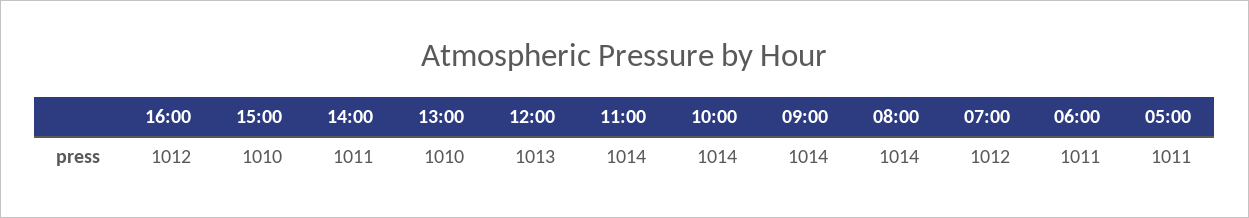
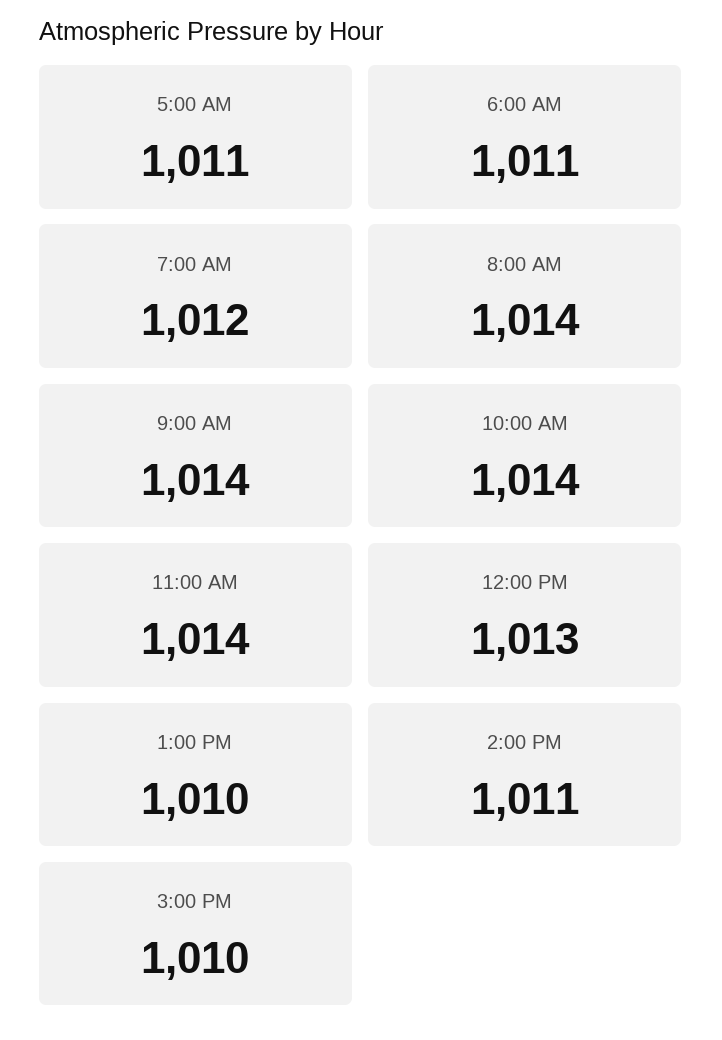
  {
-   "16:00": 1012,
    "15:00": 1010,
    "14:00": 1011,
    "13:00": 1010,
    "12:00": 1013,
    "11:00": 1014,
    "10:00": 1014,
    "09:00": 1014,
    "08:00": 1014,
    "07:00": 1012,
    "06:00": 1011,
    "05:00": 1011
  }

